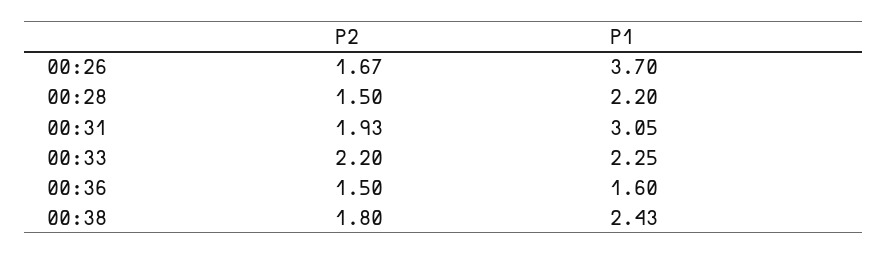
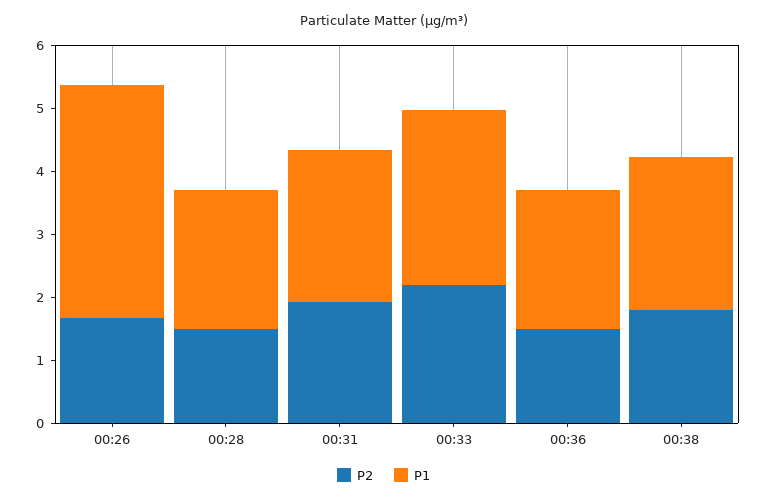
  {
    "P2": {
      "00:26": 1.67,
      "00:28": 1.5,
      "00:31": 1.93,
      "00:33": 2.2,
      "00:36": 1.5,
      "00:38": 1.8
    },
    "P1": {
      "00:26": 3.7,
      "00:28": 2.2,
-     "00:31": 3.05,
+     "00:31": 2.4,
-     "00:33": 2.25,
+     "00:33": 2.8,
-     "00:36": 1.6,
+     "00:36": 2.2,
      "00:38": 2.43
    }
  }

